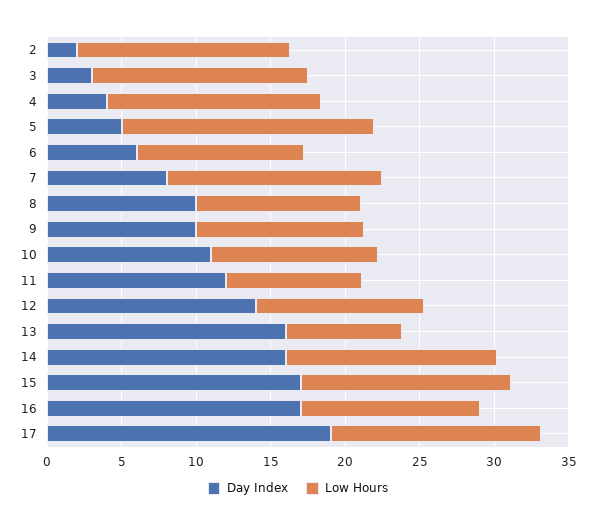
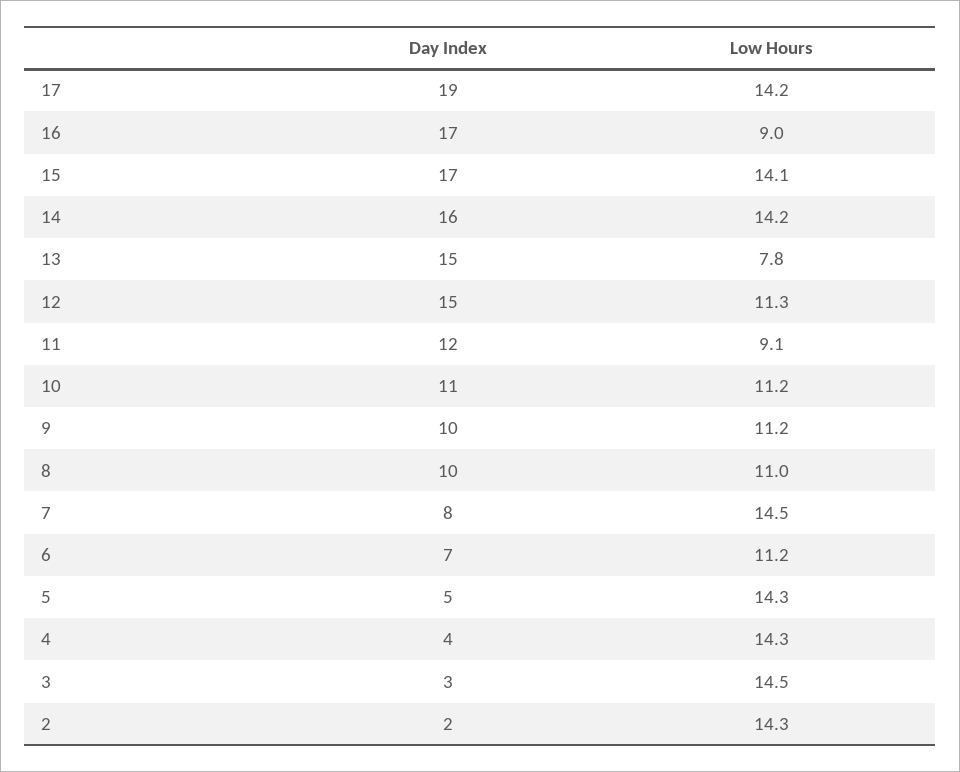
  {
    "Day Index": {
      "2": 2,
      "3": 3,
      "4": 4,
      "5": 5,
-     "6": 6,
+     "6": 7,
      "7": 8,
      "8": 10,
      "9": 10,
      "10": 11,
      "11": 12,
-     "12": 14,
+     "12": 15,
-     "13": 16,
+     "13": 15,
      "14": 16,
      "15": 17,
      "16": 17,
      "17": 19
    },
    "Low Hours": {
      "2": 14.3,
      "3": 14.5,
      "4": 14.3,
-     "5": 17,
+     "5": 14.3,
      "6": 11.2,
      "7": 14.5,
      "8": 11,
      "9": 11.2,
      "10": 11.2,
      "11": 9.1,
      "12": 11.3,
      "13": 7.8,
      "14": 14.2,
      "15": 14.1,
-     "16": 12,
+     "16": 9,
      "17": 14.2
    }
  }

